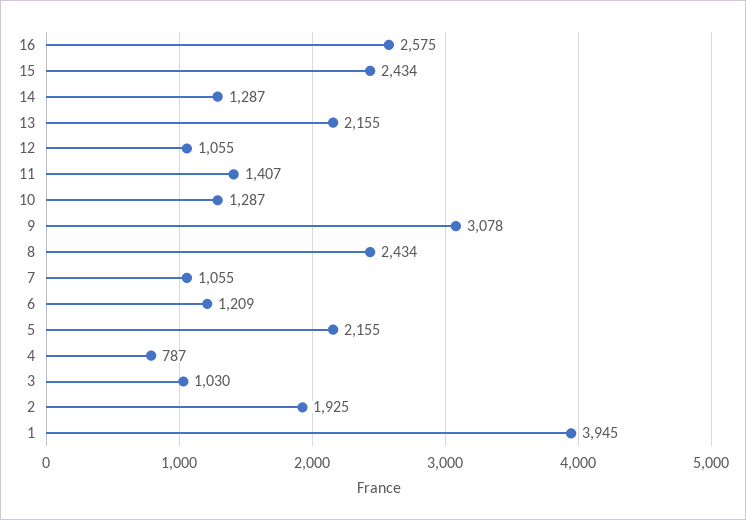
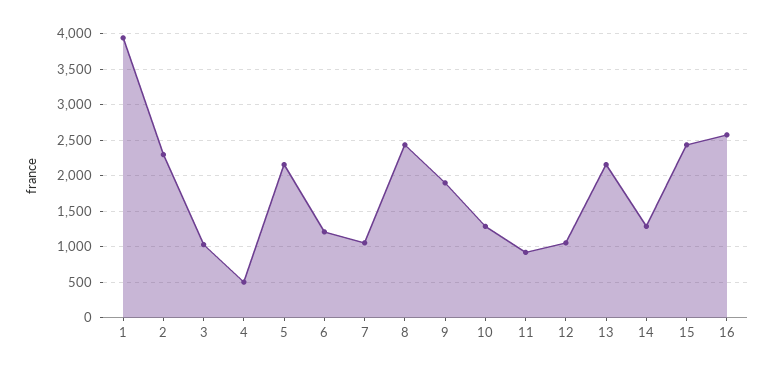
  {
    "16": 2575,
    "15": 2434,
    "14": 1287,
    "13": 2155,
    "12": 1055,
-   "11": 1407,
+   "11": 900,
    "10": 1287,
-   "9": 3078,
+   "9": 1900,
    "8": 2434,
    "7": 1055,
    "6": 1209,
    "5": 2155,
-   "4": 787,
+   "4": 500,
    "3": 1030,
-   "2": 1925,
+   "2": 2300,
    "1": 3945
  }

